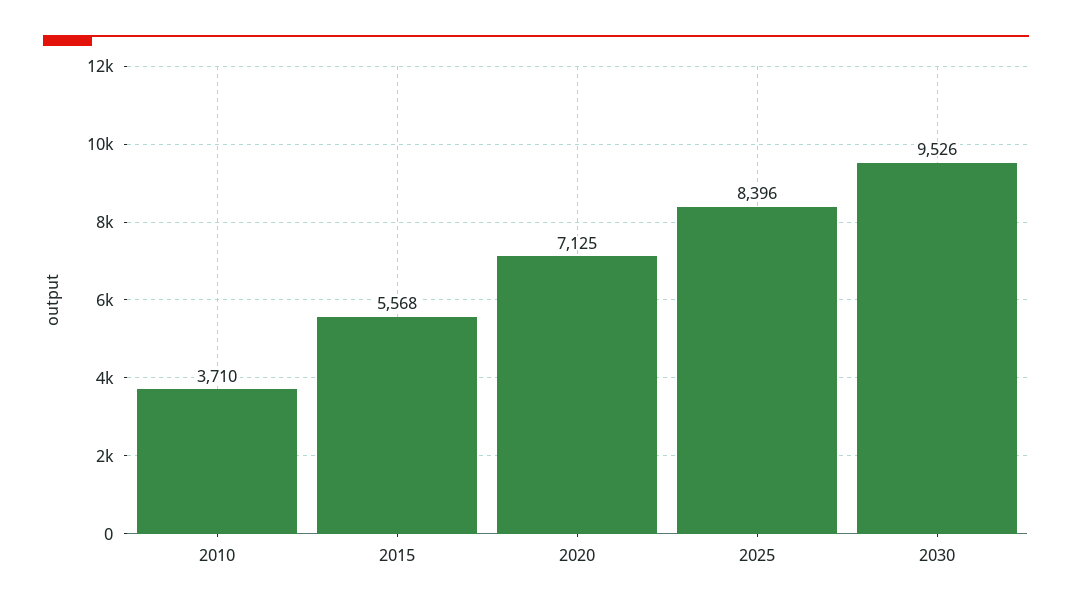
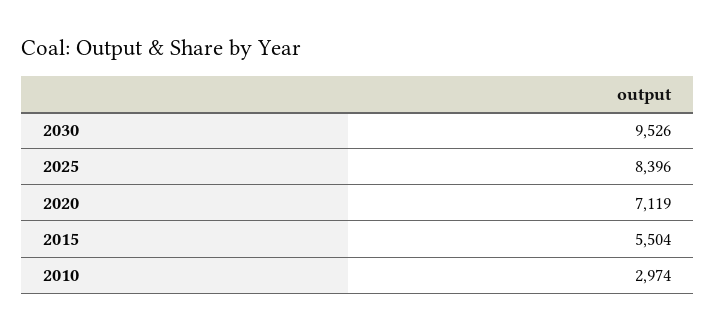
  {
-   "2010": 3710,
+   "2010": 2974,
-   "2015": 5568,
+   "2015": 5504,
-   "2020": 7125,
+   "2020": 7119,
    "2025": 8396,
    "2030": 9526
  }

